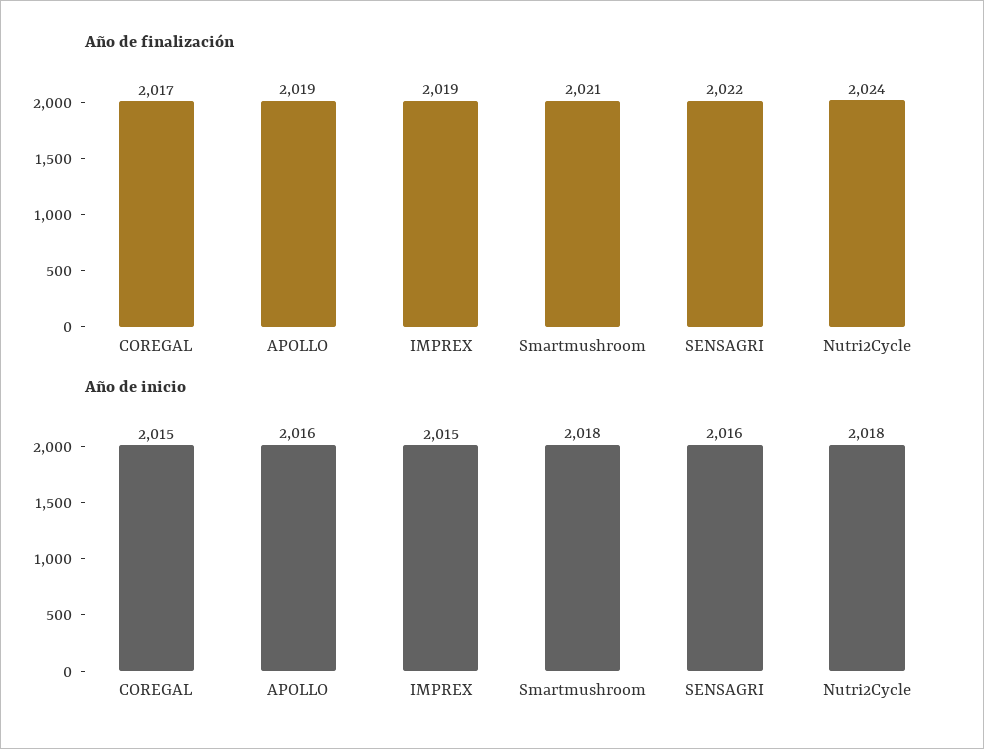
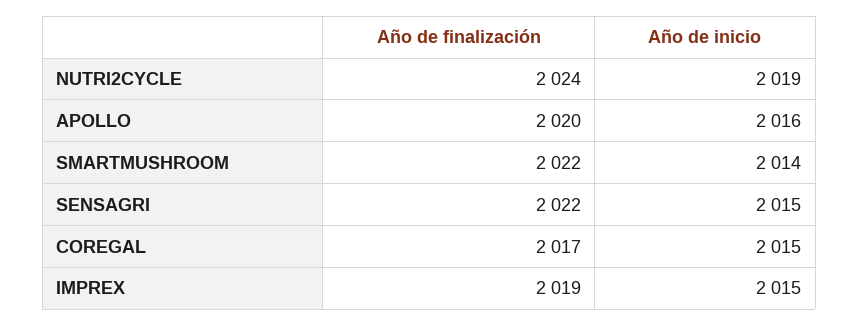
  {
    "Año de finalización": {
      "COREGAL": 2017,
-     "APOLLO": 2019,
+     "APOLLO": 2020,
      "IMPREX": 2019,
-     "Smartmushroom": 2021,
+     "Smartmushroom": 2022,
      "SENSAGRI": 2022,
      "Nutri2Cycle": 2024
    },
    "Año de inicio": {
      "COREGAL": 2015,
      "APOLLO": 2016,
      "IMPREX": 2015,
-     "Smartmushroom": 2018,
+     "Smartmushroom": 2014,
-     "SENSAGRI": 2016,
+     "SENSAGRI": 2015,
-     "Nutri2Cycle": 2018
+     "Nutri2Cycle": 2019
    }
  }

